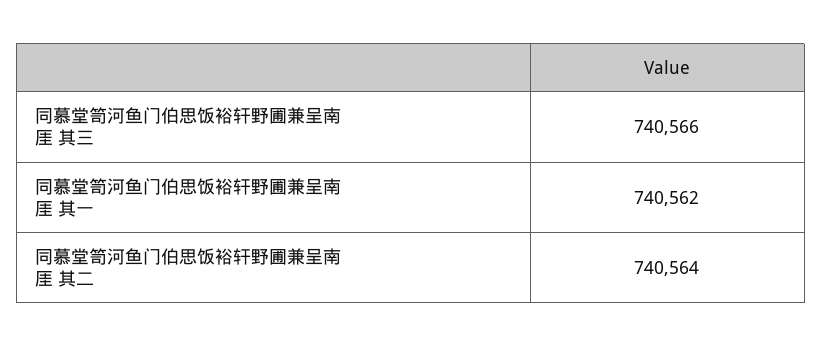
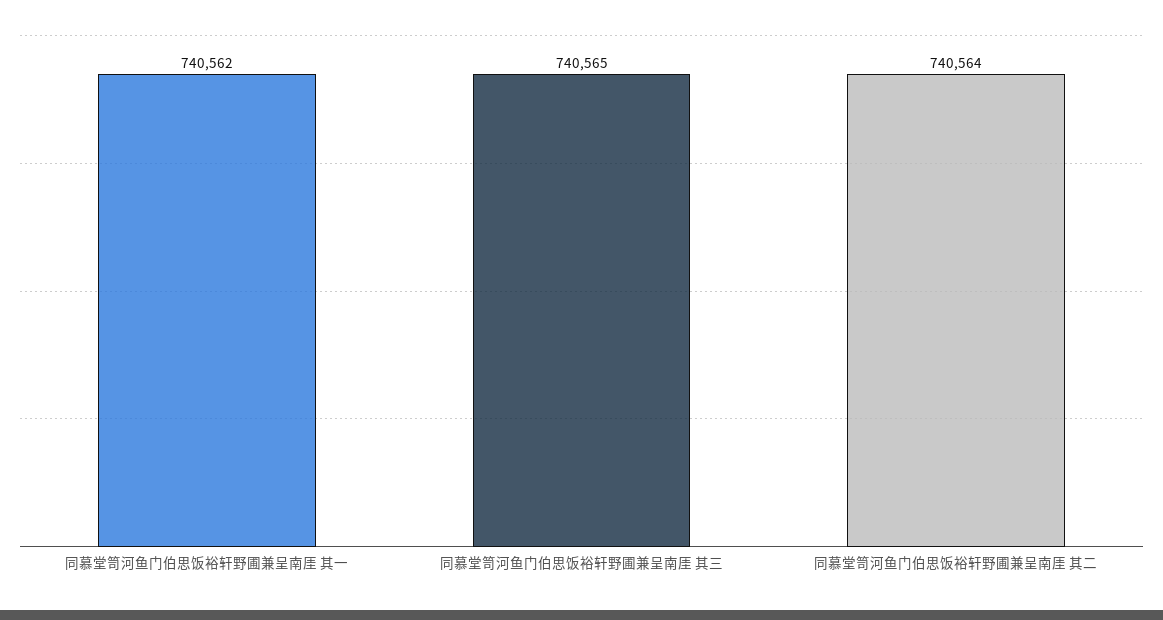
  {
-   "同慕堂笥河鱼门伯思饭裕轩野圃兼呈南厓 其三": 740566,
+   "同慕堂笥河鱼门伯思饭裕轩野圃兼呈南厓 其三": 740565,
    "同慕堂笥河鱼门伯思饭裕轩野圃兼呈南厓 其一": 740562,
    "同慕堂笥河鱼门伯思饭裕轩野圃兼呈南厓 其二": 740564
  }

